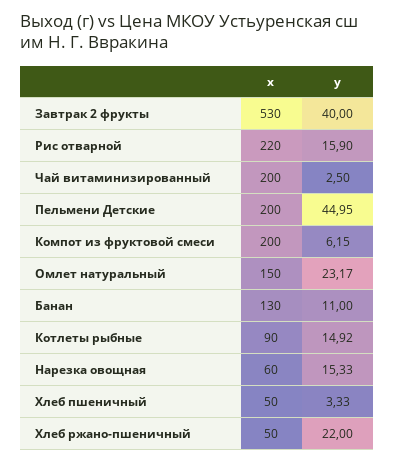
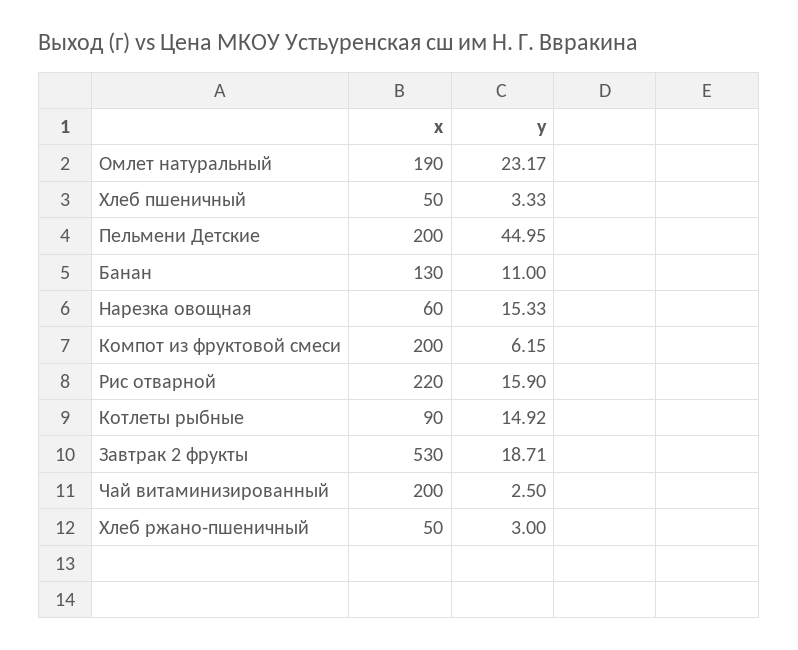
  {
    "x": {
      "Завтрак 2 фрукты": 530,
      "Рис отварной": 220,
      "Чай витаминизированный": 200,
      "Пельмени Детские": 200,
      "Компот из фруктовой смеси": 200,
-     "Омлет натуральный": 150,
+     "Омлет натуральный": 190,
      "Банан": 130,
      "Котлеты рыбные": 90,
      "Нарезка овощная": 60,
      "Хлеб пшеничный": 50,
      "Хлеб ржано-пшеничный": 50
    },
    "y": {
-     "Завтрак 2 фрукты": 40,
+     "Завтрак 2 фрукты": 18.71,
      "Рис отварной": 15.9,
      "Чай витаминизированный": 2.5,
      "Пельмени Детские": 44.95,
      "Компот из фруктовой смеси": 6.15,
      "Омлет натуральный": 23.17,
      "Банан": 11,
      "Котлеты рыбные": 14.92,
      "Нарезка овощная": 15.33,
      "Хлеб пшеничный": 3.33,
-     "Хлеб ржано-пшеничный": 22
+     "Хлеб ржано-пшеничный": 3
    }
  }

